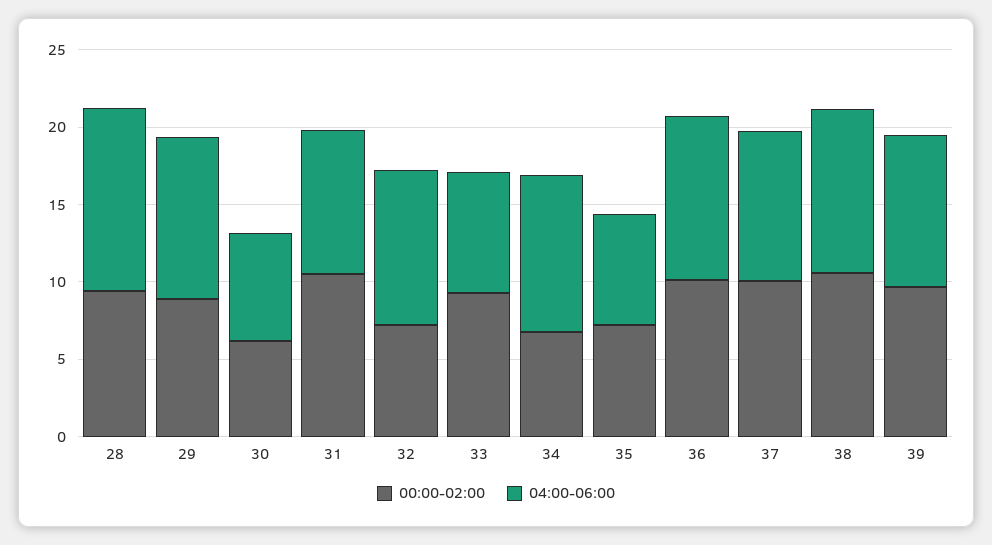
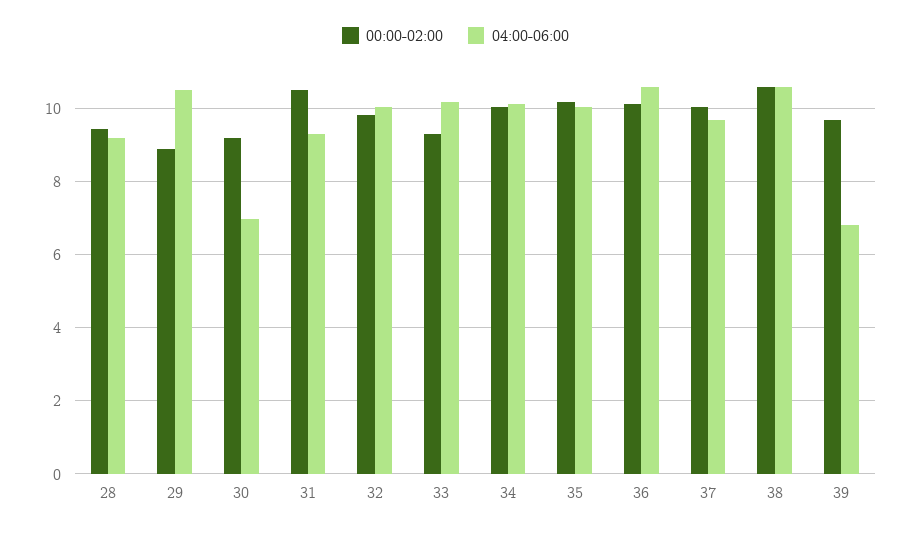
  {
    "00:00-02:00": {
      "28": 9.4,
      "29": 9,
-     "30": 6,
+     "30": 9.2,
      "31": 10.6,
-     "32": 7,
+     "32": 9.8,
      "33": 9.4,
-     "34": 7,
+     "34": 10,
-     "35": 7,
+     "35": 10.2,
      "36": 10.2,
      "37": 10,
      "38": 10.6,
      "39": 9.8
    },
    "04:00-06:00": {
-     "28": 12,
+     "28": 9.2,
      "29": 10.6,
      "30": 7,
      "31": 9.4,
      "32": 10,
-     "33": 8,
+     "33": 10.2,
      "34": 10.2,
-     "35": 7,
+     "35": 10,
      "36": 10.6,
      "37": 9.8,
      "38": 10.6,
-     "39": 10
+     "39": 6.8
    }
  }

